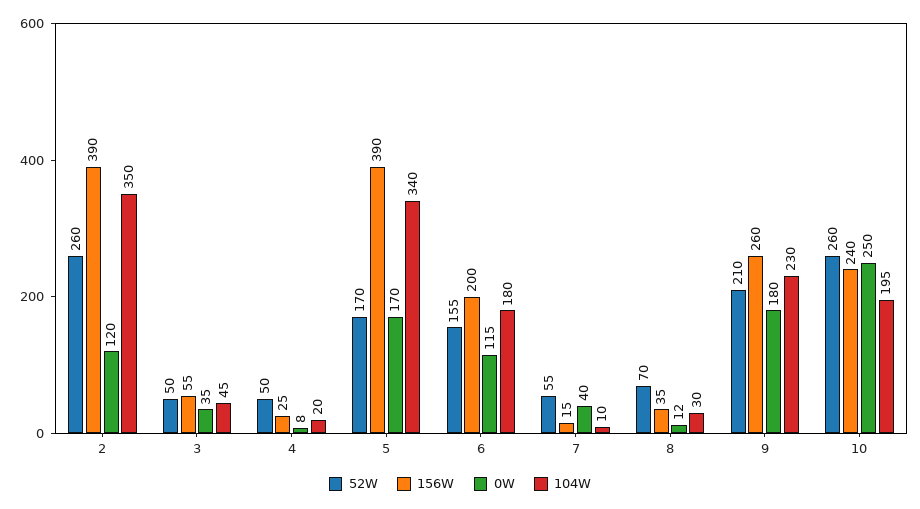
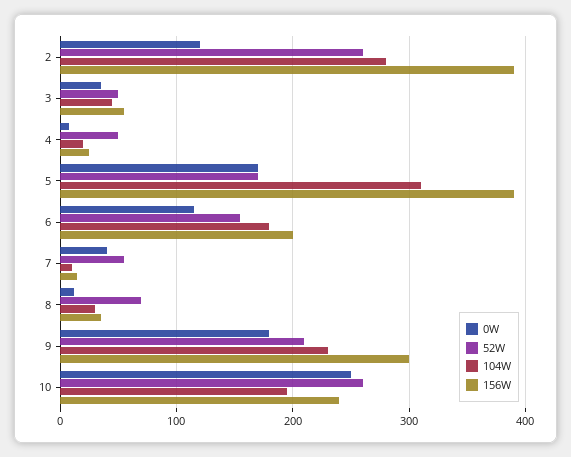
  {
    "52W": {
      "2": 260,
      "3": 50,
      "4": 50,
      "5": 170,
      "6": 155,
      "7": 55,
      "8": 70,
      "9": 210,
      "10": 260
    },
    "156W": {
      "2": 390,
      "3": 55,
      "4": 25,
      "5": 390,
      "6": 200,
      "7": 15,
      "8": 35,
-     "9": 260,
+     "9": 300,
      "10": 240
    },
    "0W": {
      "2": 120,
      "3": 35,
      "4": 8,
      "5": 170,
      "6": 115,
      "7": 40,
      "8": 12,
      "9": 180,
      "10": 250
    },
    "104W": {
-     "2": 350,
+     "2": 280,
      "3": 45,
      "4": 20,
-     "5": 340,
+     "5": 310,
      "6": 180,
      "7": 10,
      "8": 30,
      "9": 230,
      "10": 195
    }
  }

